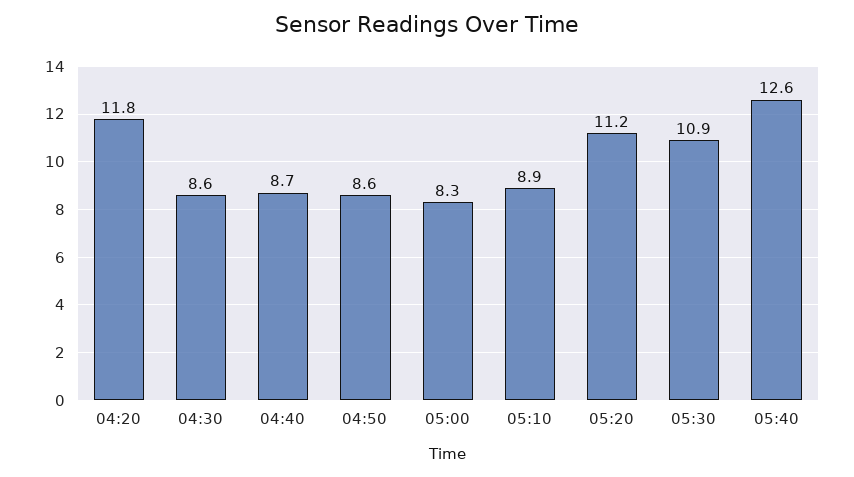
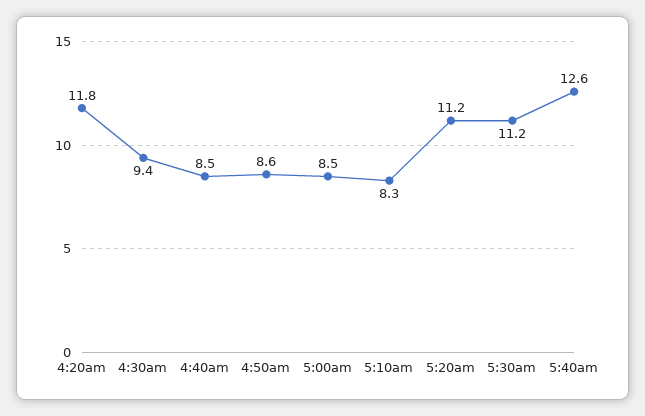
  {
    "04:20": 11.8,
-   "04:30": 8.6,
+   "04:30": 9.4,
-   "04:40": 8.7,
+   "04:40": 8.5,
    "04:50": 8.6,
-   "05:00": 8.3,
+   "05:00": 8.5,
-   "05:10": 8.9,
+   "05:10": 8.3,
    "05:20": 11.2,
-   "05:30": 10.9,
+   "05:30": 11.2,
    "05:40": 12.6
  }

